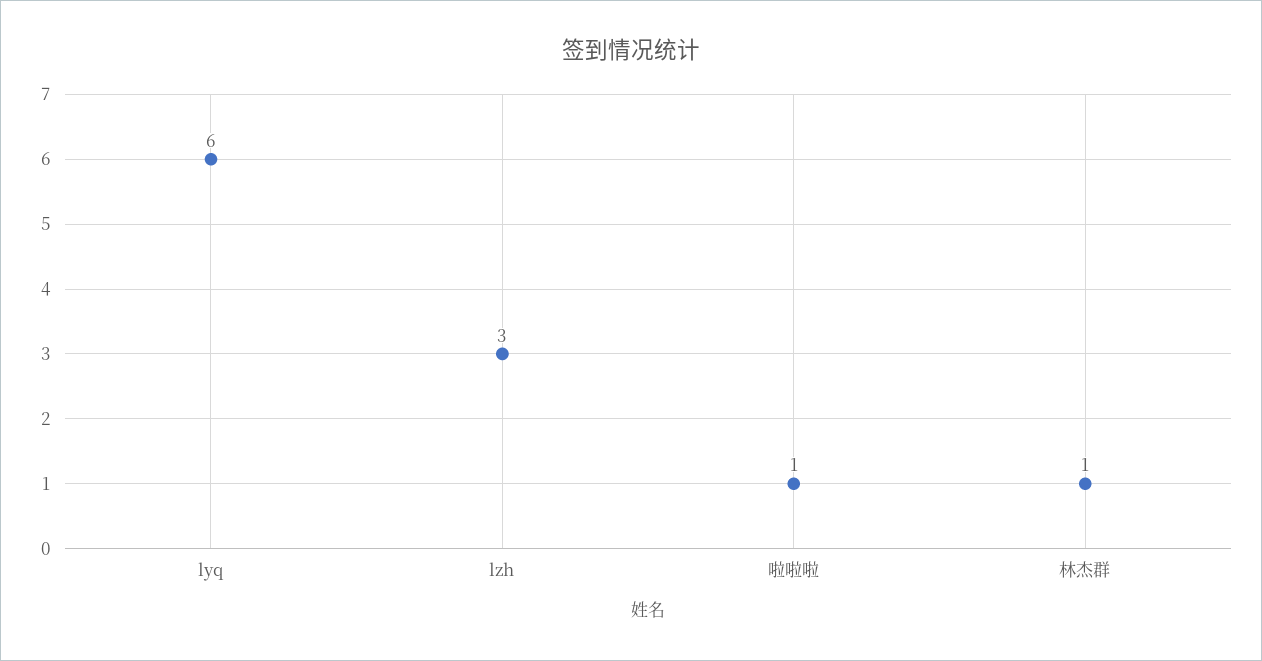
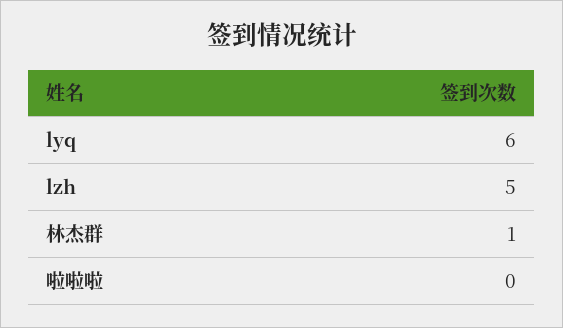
  {
    "lyq": 6,
-   "lzh": 3,
+   "lzh": 5,
-   "啦啦啦": 1,
+   "啦啦啦": 0,
    "林杰群": 1
  }

